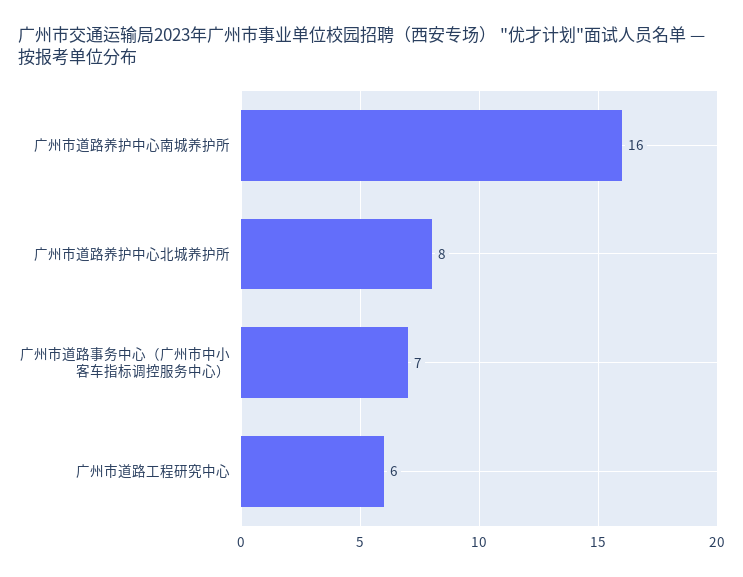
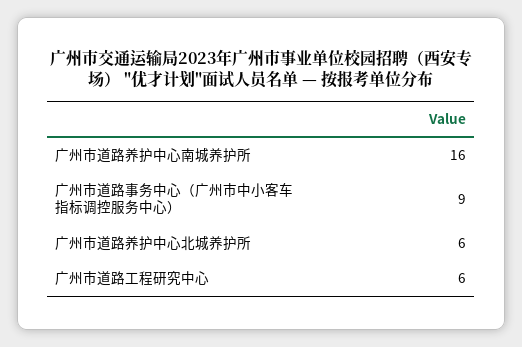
  {
    "广州市道路养护中心南城养护所": 16,
-   "广州市道路养护中心北城养护所": 8,
+   "广州市道路养护中心北城养护所": 6,
-   "广州市道路事务中心（广州市中小客车指标调控服务中心）": 7,
+   "广州市道路事务中心（广州市中小客车指标调控服务中心）": 9,
    "广州市道路工程研究中心": 6
  }

